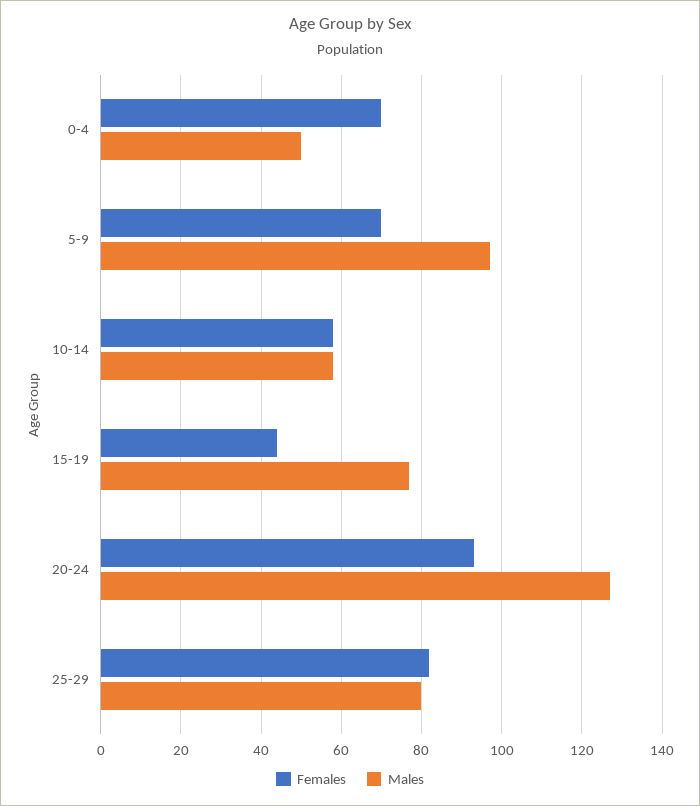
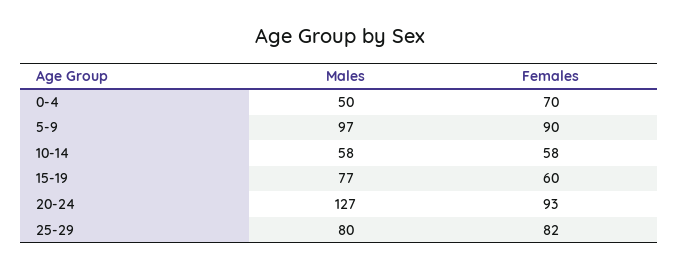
  {
    "Females": {
      "0-4": 70,
-     "5-9": 70,
+     "5-9": 90,
      "10-14": 58,
-     "15-19": 45,
+     "15-19": 60,
      "20-24": 93,
      "25-29": 82
    },
    "Males": {
      "0-4": 50,
      "5-9": 97,
      "10-14": 58,
      "15-19": 77,
      "20-24": 127,
      "25-29": 80
    }
  }

